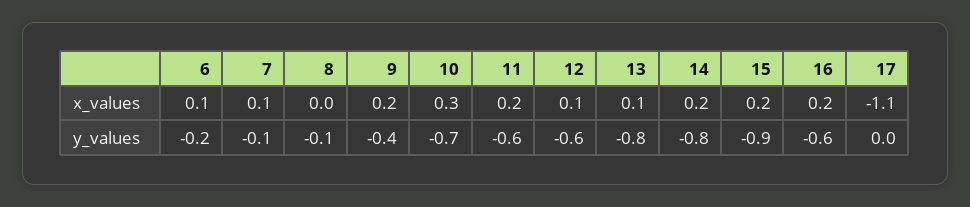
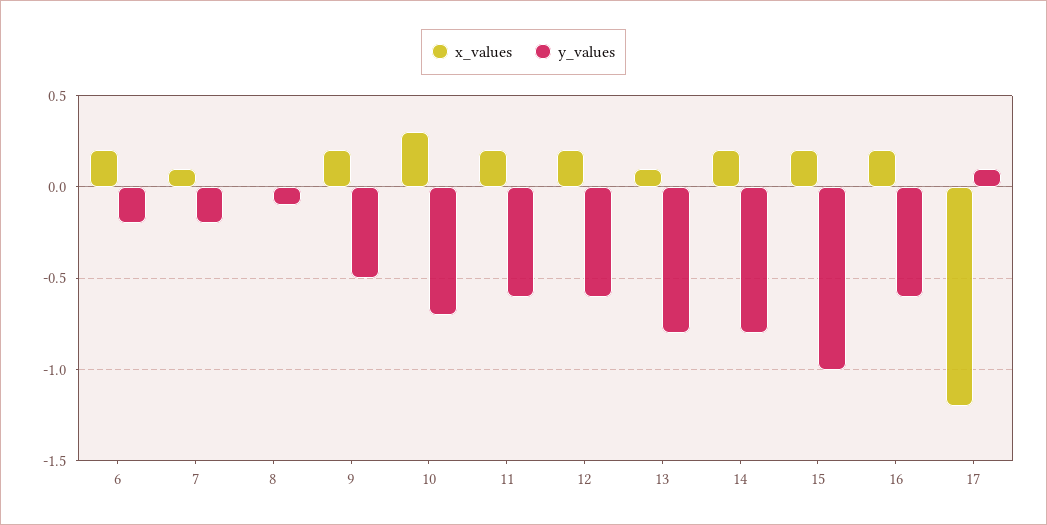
  {
    "x_values": {
-     "6": 0.1,
+     "6": 0.2,
      "7": 0.1,
      "8": 0,
      "9": 0.2,
      "10": 0.3,
      "11": 0.2,
-     "12": 0.1,
+     "12": 0.2,
      "13": 0.1,
      "14": 0.2,
      "15": 0.2,
      "16": 0.2,
-     "17": -1.1
+     "17": -1.2
    },
    "y_values": {
      "6": -0.2,
-     "7": -0.1,
+     "7": -0.2,
      "8": -0.1,
-     "9": -0.4,
+     "9": -0.5,
      "10": -0.7,
      "11": -0.6,
      "12": -0.6,
      "13": -0.8,
      "14": -0.8,
-     "15": -0.9,
+     "15": -1,
      "16": -0.6,
-     "17": 0
+     "17": 0.1
    }
  }

